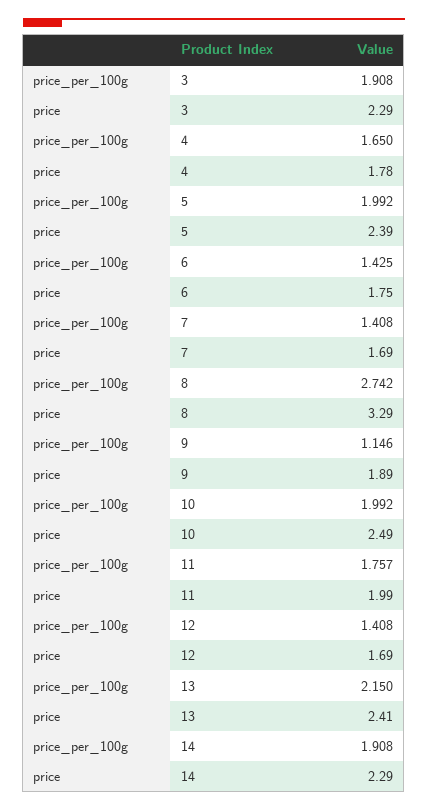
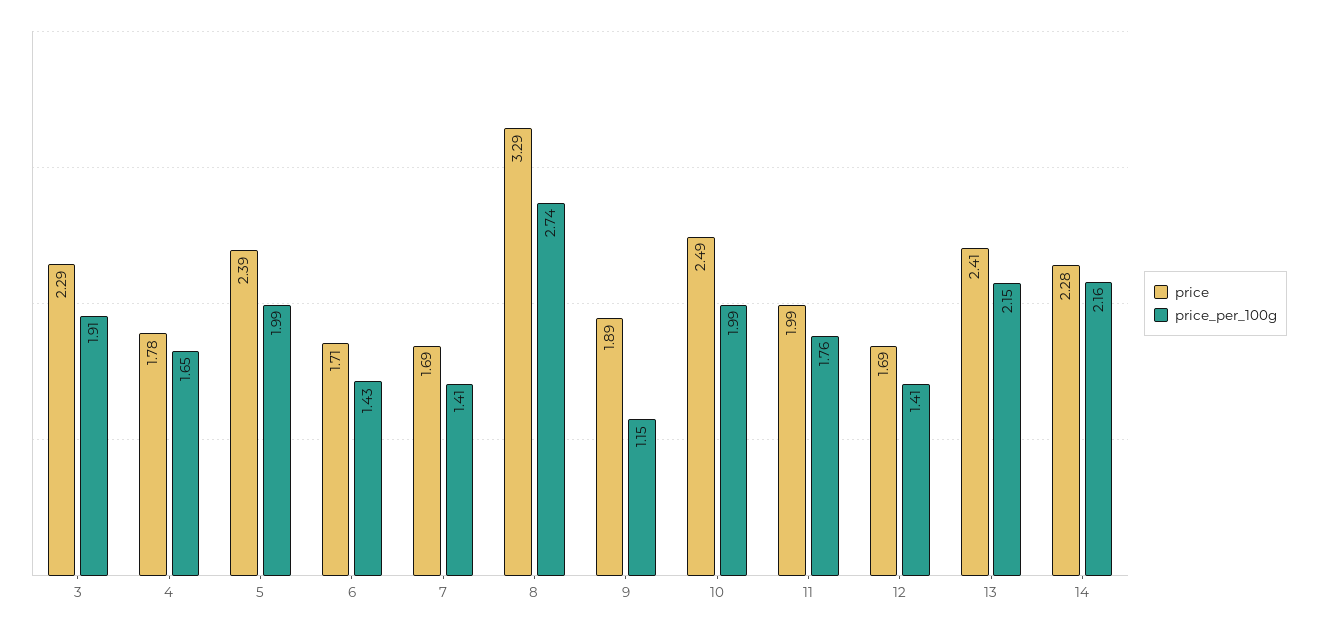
  {
    "price_per_100g": {
      "3": 1.908,
      "4": 1.65,
      "5": 1.992,
      "6": 1.425,
      "7": 1.408,
      "8": 2.742,
      "9": 1.146,
      "10": 1.992,
      "11": 1.757,
      "12": 1.408,
      "13": 2.15,
-     "14": 1.908
+     "14": 2.16
    },
    "price": {
      "3": 2.29,
      "4": 1.78,
      "5": 2.39,
-     "6": 1.75,
+     "6": 1.71,
      "7": 1.69,
      "8": 3.29,
      "9": 1.89,
      "10": 2.49,
      "11": 1.99,
      "12": 1.69,
      "13": 2.41,
-     "14": 2.29
+     "14": 2.28
    }
  }

